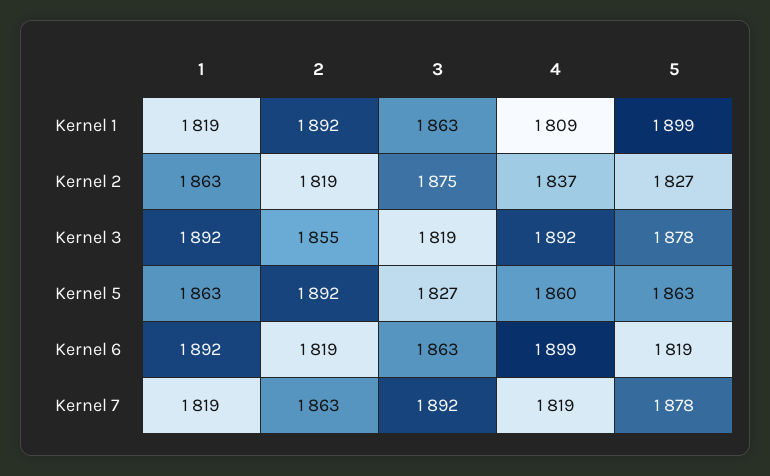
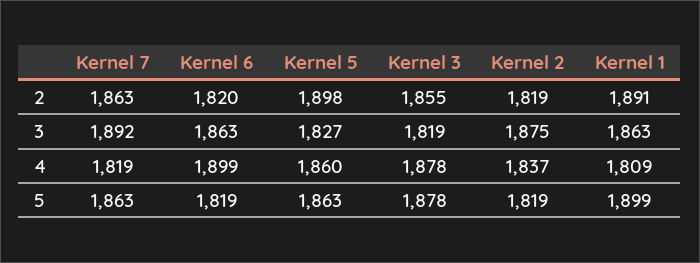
  {
-   "1": {
-     "Kernel 1": 1819,
-     "Kernel 2": 1863,
-     "Kernel 3": 1892,
-     "Kernel 5": 1863,
-     "Kernel 6": 1892,
-     "Kernel 7": 1819
-   },
    "2": {
-     "Kernel 1": 1892,
+     "Kernel 1": 1891,
      "Kernel 2": 1819,
      "Kernel 3": 1855,
-     "Kernel 5": 1892,
+     "Kernel 5": 1898,
-     "Kernel 6": 1819,
+     "Kernel 6": 1820,
      "Kernel 7": 1863
    },
    "3": {
      "Kernel 1": 1863,
      "Kernel 2": 1875,
      "Kernel 3": 1819,
      "Kernel 5": 1827,
      "Kernel 6": 1863,
      "Kernel 7": 1892
    },
    "4": {
      "Kernel 1": 1809,
      "Kernel 2": 1837,
-     "Kernel 3": 1892,
+     "Kernel 3": 1878,
      "Kernel 5": 1860,
      "Kernel 6": 1899,
      "Kernel 7": 1819
    },
    "5": {
      "Kernel 1": 1899,
-     "Kernel 2": 1827,
+     "Kernel 2": 1819,
      "Kernel 3": 1878,
      "Kernel 5": 1863,
      "Kernel 6": 1819,
-     "Kernel 7": 1878
+     "Kernel 7": 1863
    }
  }

